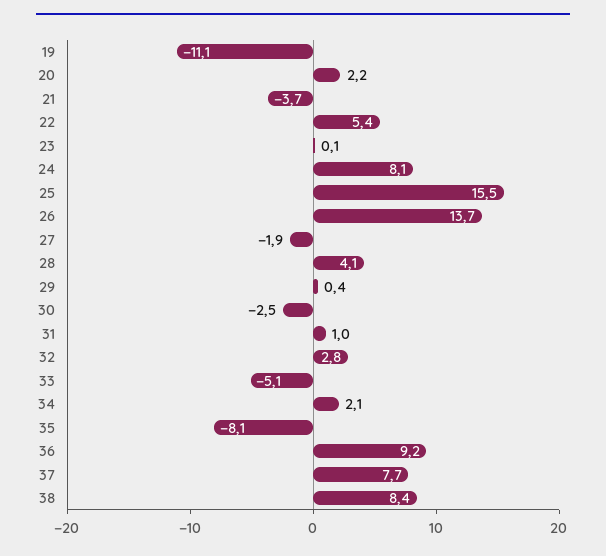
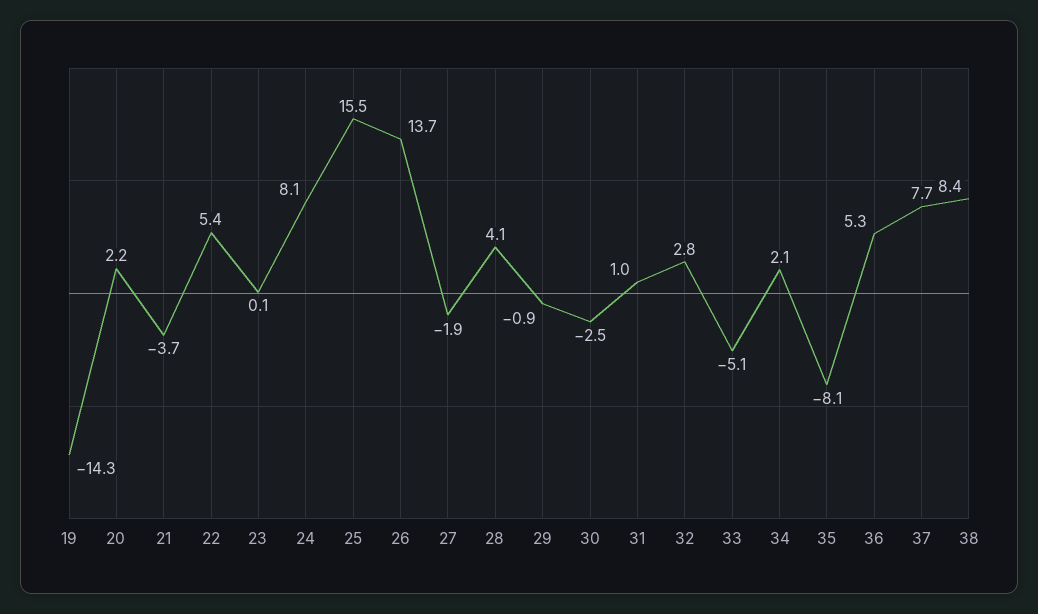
  {
-   "19": -11.1,
+   "19": -14.3,
    "20": 2.2,
    "21": -3.7,
    "22": 5.4,
    "23": 0.1,
    "24": 8.1,
    "25": 15.5,
    "26": 13.7,
    "27": -1.9,
    "28": 4.1,
-   "29": 0.4,
+   "29": -0.9,
    "30": -2.5,
    "31": 1,
    "32": 2.8,
    "33": -5.1,
    "34": 2.1,
    "35": -8.1,
-   "36": 9.2,
+   "36": 5.3,
    "37": 7.7,
    "38": 8.4
  }

